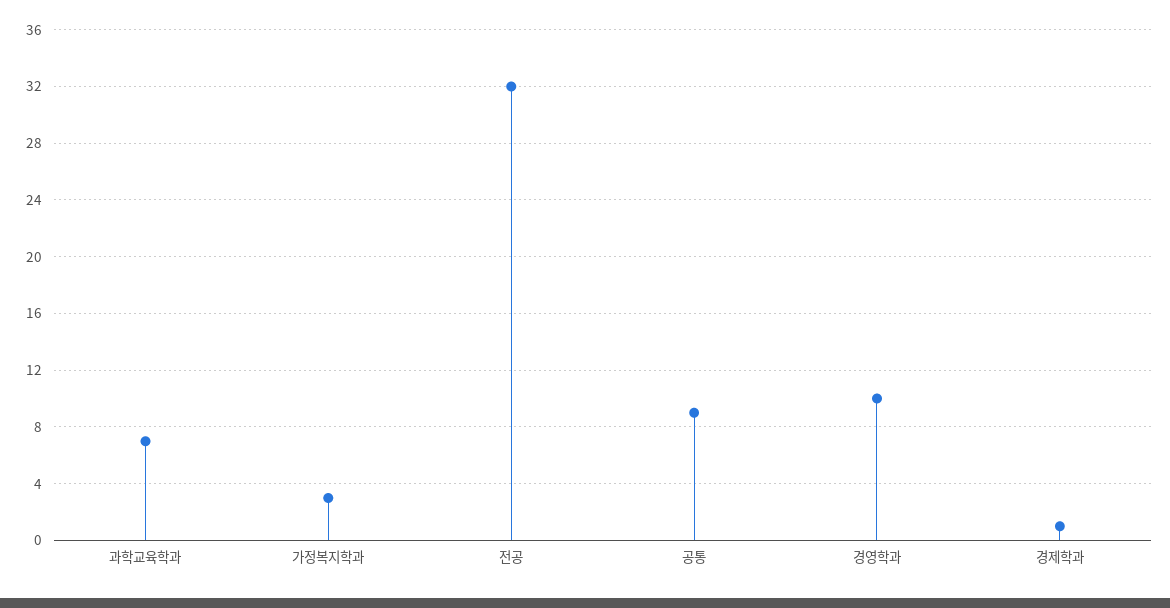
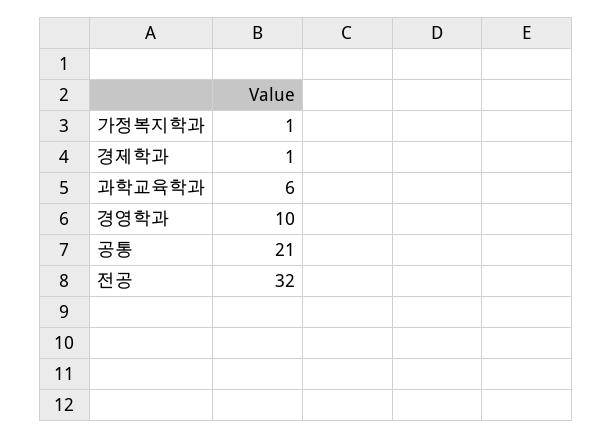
  {
-   "과학교육학과": 7,
+   "과학교육학과": 6,
-   "가정복지학과": 3,
+   "가정복지학과": 1,
    "전공": 32,
-   "공통": 9,
+   "공통": 21,
    "경영학과": 10,
    "경제학과": 1
  }

